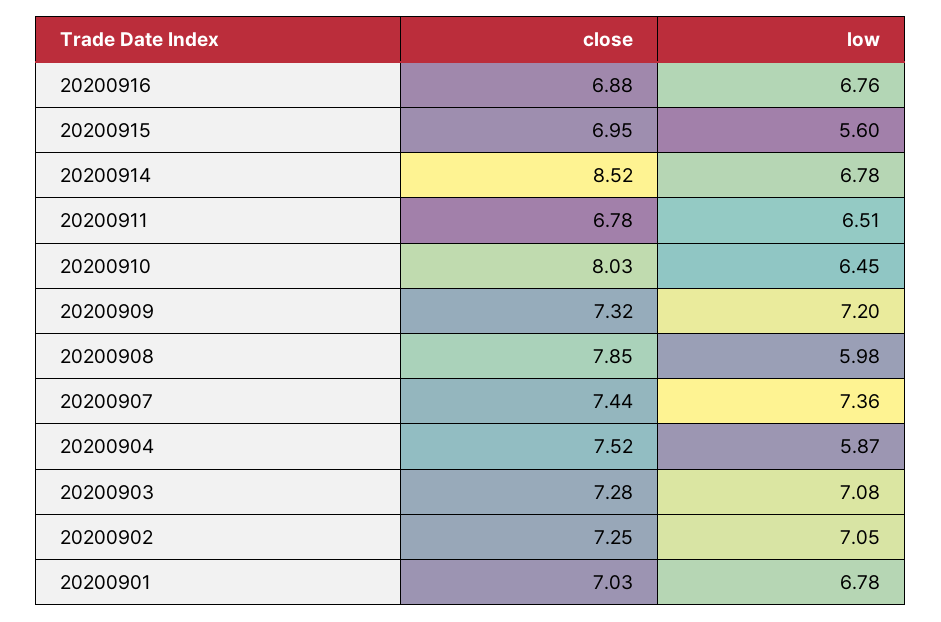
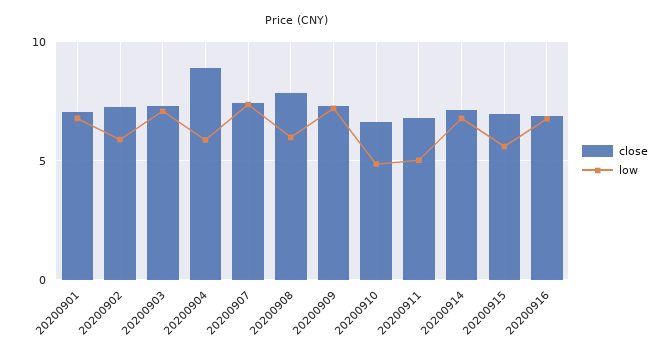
  {
    "close": {
      "20200916": 6.88,
      "20200915": 6.95,
-     "20200914": 8.52,
+     "20200914": 7,
      "20200911": 6.78,
-     "20200910": 8.03,
+     "20200910": 6.5,
      "20200909": 7.32,
      "20200908": 7.85,
      "20200907": 7.44,
-     "20200904": 7.52,
+     "20200904": 9,
      "20200903": 7.28,
      "20200902": 7.25,
      "20200901": 7.03
    },
    "low": {
      "20200916": 6.76,
      "20200915": 5.6,
      "20200914": 6.78,
-     "20200911": 6.51,
+     "20200911": 5,
-     "20200910": 6.45,
+     "20200910": 5,
      "20200909": 7.2,
      "20200908": 5.98,
      "20200907": 7.36,
      "20200904": 5.87,
      "20200903": 7.08,
-     "20200902": 7.05,
+     "20200902": 6,
      "20200901": 6.78
    }
  }

